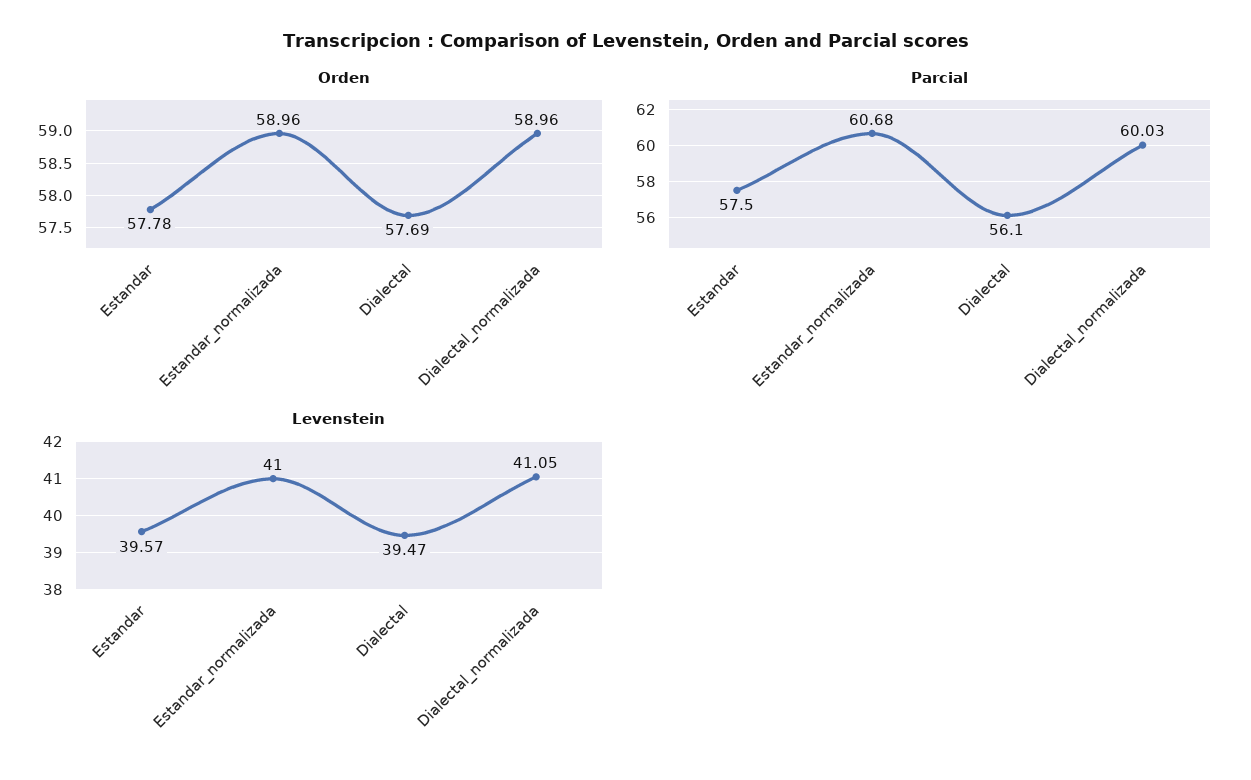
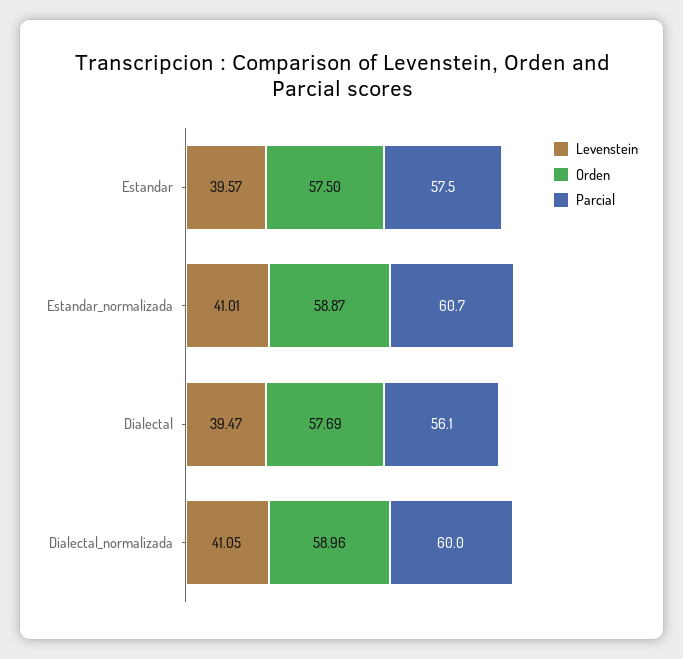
  {
    "Orden": {
-     "Estandar": 57.78,
+     "Estandar": 57.5,
-     "Estandar_normalizada": 58.96,
+     "Estandar_normalizada": 58.87,
      "Dialectal": 57.69,
      "Dialectal_normalizada": 58.96
    },
    "Parcial": {
      "Estandar": 57.5,
      "Estandar_normalizada": 60.68,
      "Dialectal": 56.1,
      "Dialectal_normalizada": 60.03
    },
    "Levenstein": {
      "Estandar": 39.57,
-     "Estandar_normalizada": 41,
+     "Estandar_normalizada": 41.01,
      "Dialectal": 39.47,
      "Dialectal_normalizada": 41.05
    }
  }

